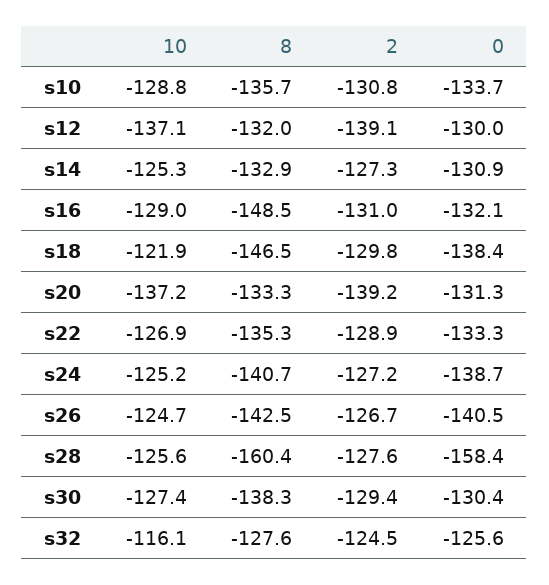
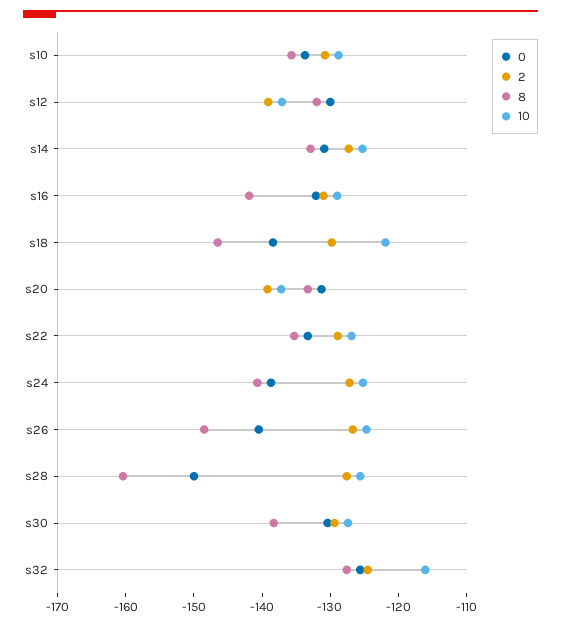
  {
    "10": {
      "s10": -128.8,
      "s12": -137.1,
      "s14": -125.3,
      "s16": -129,
      "s18": -121.9,
      "s20": -137.2,
      "s22": -126.9,
      "s24": -125.2,
      "s26": -124.7,
      "s28": -125.6,
      "s30": -127.4,
      "s32": -116.1
    },
    "8": {
      "s10": -135.7,
      "s12": -132,
      "s14": -132.9,
-     "s16": -148.5,
+     "s16": -142,
      "s18": -146.5,
      "s20": -133.3,
      "s22": -135.3,
      "s24": -140.7,
-     "s26": -142.5,
+     "s26": -148,
      "s28": -160.4,
      "s30": -138.3,
      "s32": -127.6
    },
    "2": {
      "s10": -130.8,
      "s12": -139.1,
      "s14": -127.3,
      "s16": -131,
      "s18": -129.8,
      "s20": -139.2,
      "s22": -128.9,
      "s24": -127.2,
      "s26": -126.7,
      "s28": -127.6,
      "s30": -129.4,
      "s32": -124.5
    },
    "0": {
      "s10": -133.7,
      "s12": -130,
      "s14": -130.9,
      "s16": -132.1,
      "s18": -138.4,
      "s20": -131.3,
      "s22": -133.3,
      "s24": -138.7,
      "s26": -140.5,
-     "s28": -158.4,
+     "s28": -150,
      "s30": -130.4,
      "s32": -125.6
    }
  }

